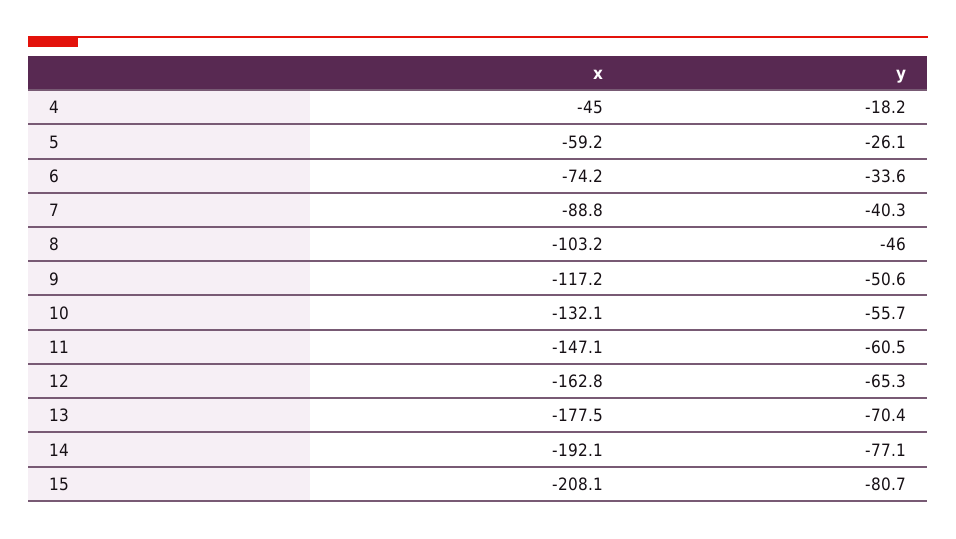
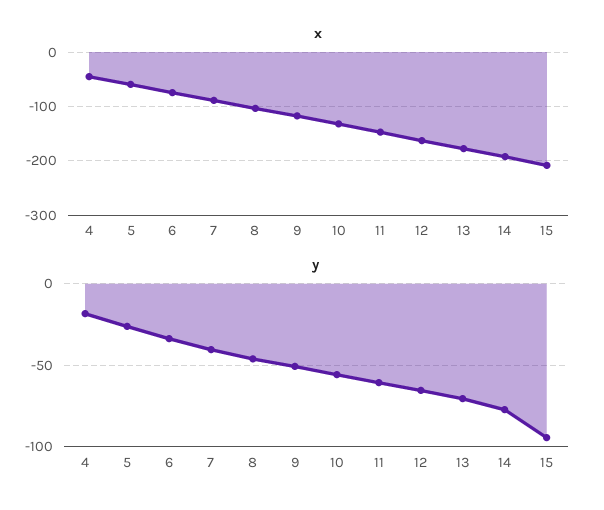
  {
    "x": {
      "4": -45,
      "5": -59.2,
      "6": -74.2,
      "7": -88.8,
      "8": -103.2,
      "9": -117.2,
      "10": -132.1,
      "11": -147.1,
      "12": -162.8,
      "13": -177.5,
      "14": -192.1,
      "15": -208.1
    },
    "y": {
      "4": -18.2,
      "5": -26.1,
      "6": -33.6,
      "7": -40.3,
      "8": -46,
      "9": -50.6,
      "10": -55.7,
      "11": -60.5,
      "12": -65.3,
      "13": -70.4,
      "14": -77.1,
-     "15": -80.7
+     "15": -95
    }
  }

